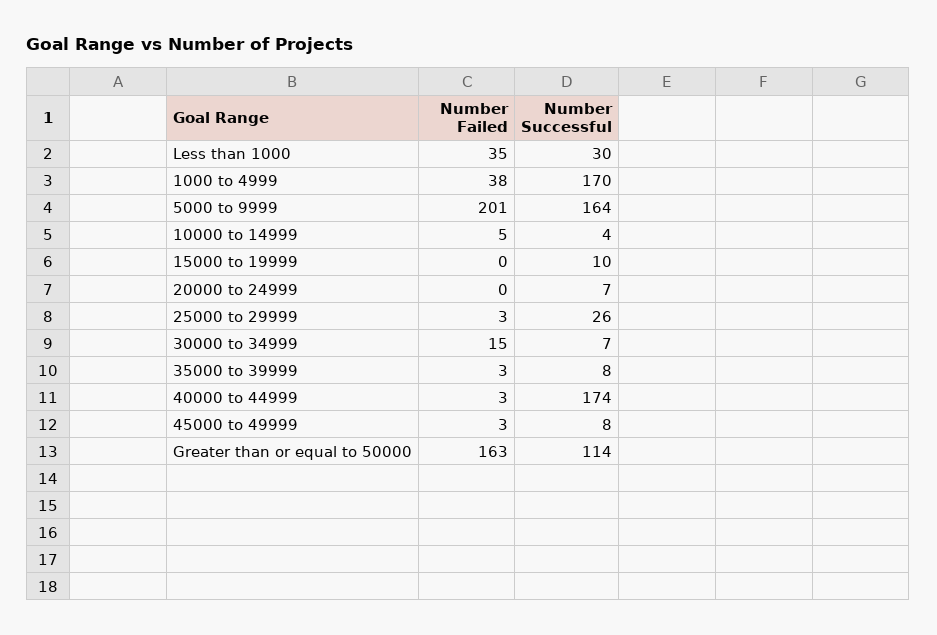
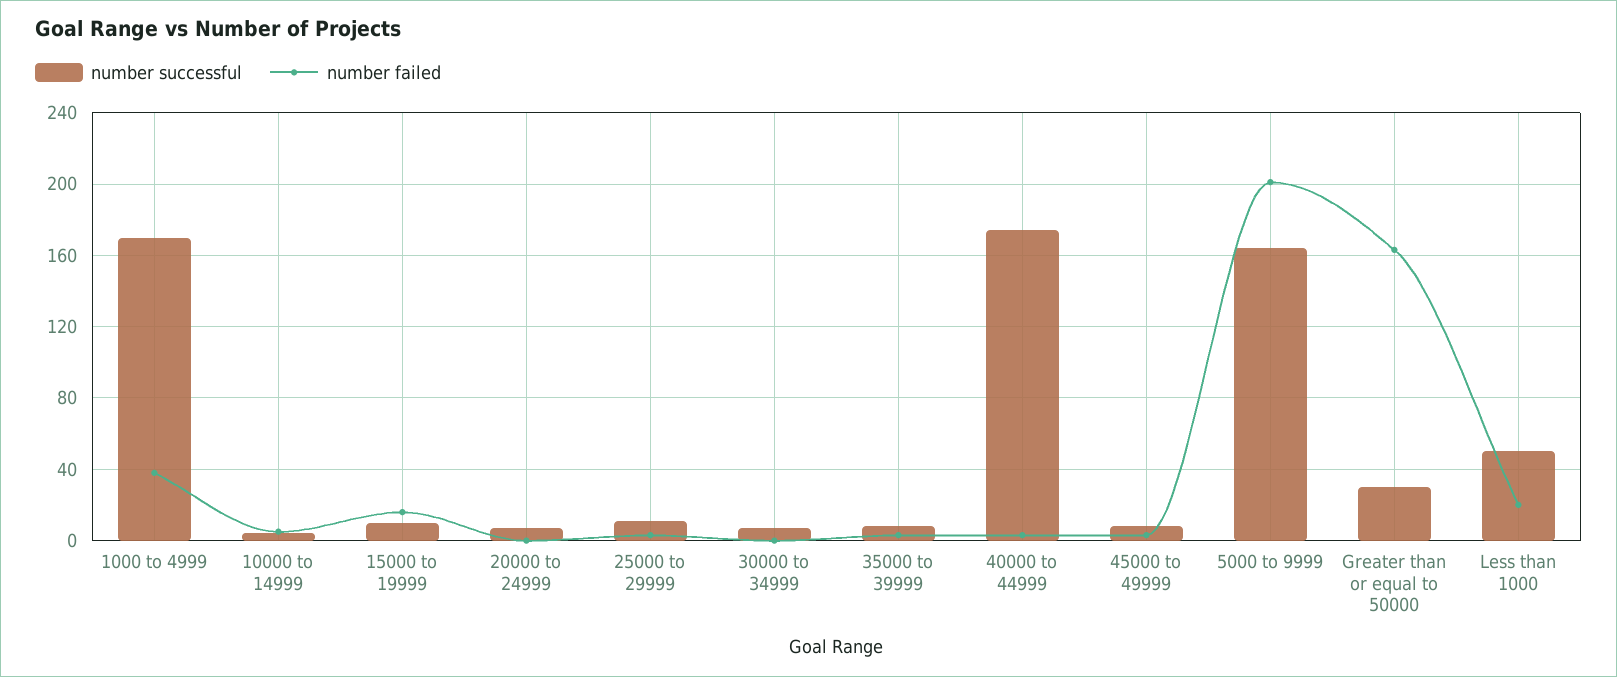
  {
    "Number Failed": {
-     "Less than 1000": 35,
+     "Less than 1000": 20,
      "1000 to 4999": 38,
      "5000 to 9999": 201,
      "10000 to 14999": 5,
-     "15000 to 19999": 0,
+     "15000 to 19999": 15,
      "20000 to 24999": 0,
      "25000 to 29999": 3,
-     "30000 to 34999": 15,
+     "30000 to 34999": 0,
      "35000 to 39999": 3,
      "40000 to 44999": 3,
      "45000 to 49999": 3,
      "Greater than or equal to 50000": 163
    },
    "Number Successful": {
-     "Less than 1000": 30,
+     "Less than 1000": 50,
      "1000 to 4999": 170,
      "5000 to 9999": 164,
      "10000 to 14999": 4,
      "15000 to 19999": 10,
      "20000 to 24999": 7,
-     "25000 to 29999": 26,
+     "25000 to 29999": 10,
      "30000 to 34999": 7,
      "35000 to 39999": 8,
      "40000 to 44999": 174,
      "45000 to 49999": 8,
-     "Greater than or equal to 50000": 114
+     "Greater than or equal to 50000": 30
    }
  }

